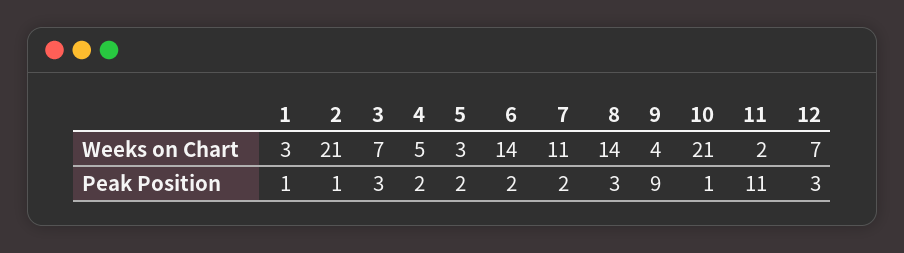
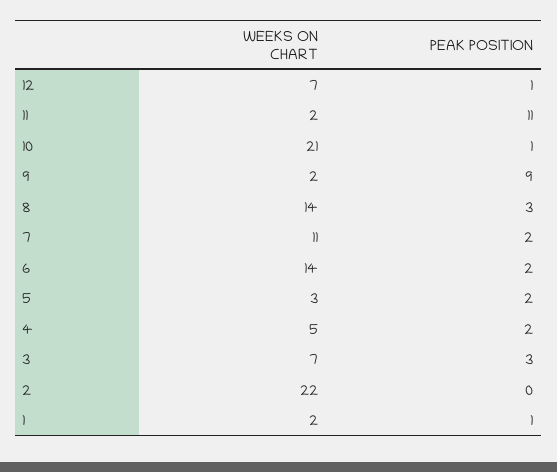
  {
    "1": {
-     "Weeks on Chart": 3,
+     "Weeks on Chart": 2,
      "Peak Position": 1
    },
    "2": {
-     "Weeks on Chart": 21,
+     "Weeks on Chart": 22,
-     "Peak Position": 1
+     "Peak Position": 0
    },
    "3": {
      "Weeks on Chart": 7,
      "Peak Position": 3
    },
    "4": {
      "Weeks on Chart": 5,
      "Peak Position": 2
    },
    "5": {
      "Weeks on Chart": 3,
      "Peak Position": 2
    },
    "6": {
      "Weeks on Chart": 14,
      "Peak Position": 2
    },
    "7": {
      "Weeks on Chart": 11,
      "Peak Position": 2
    },
    "8": {
      "Weeks on Chart": 14,
      "Peak Position": 3
    },
    "9": {
-     "Weeks on Chart": 4,
+     "Weeks on Chart": 2,
      "Peak Position": 9
    },
    "10": {
      "Weeks on Chart": 21,
      "Peak Position": 1
    },
    "11": {
      "Weeks on Chart": 2,
      "Peak Position": 11
    },
    "12": {
      "Weeks on Chart": 7,
-     "Peak Position": 3
+     "Peak Position": 1
    }
  }

